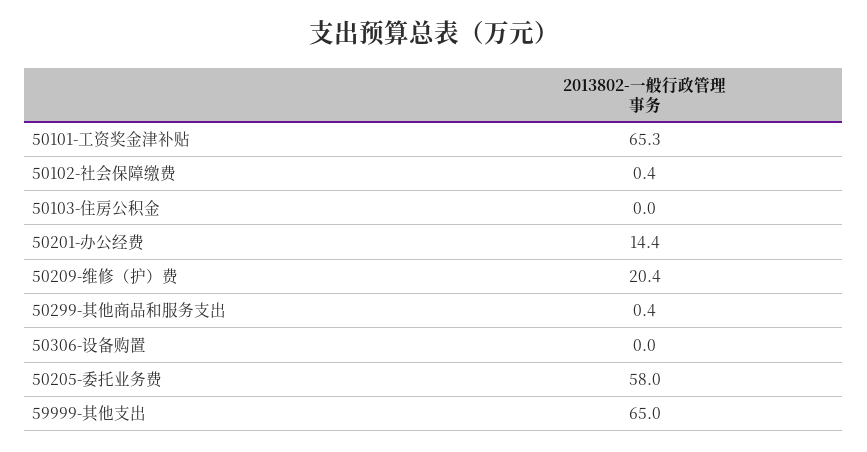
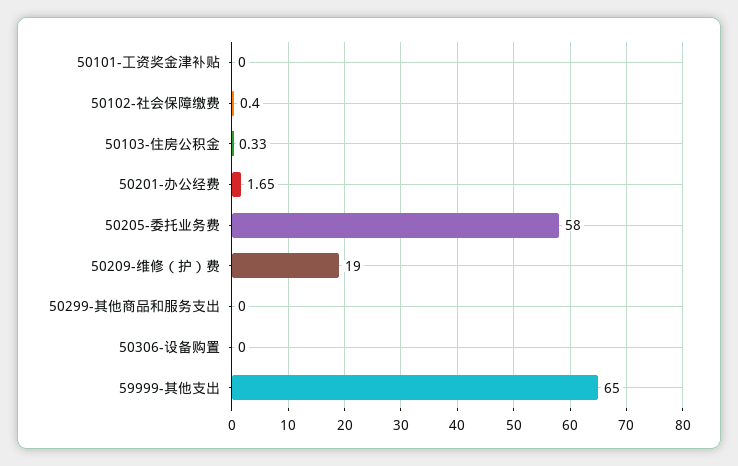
  {
-   "50101-工资奖金津补贴": 65.3,
+   "50101-工资奖金津补贴": 0,
    "50102-社会保障缴费": 0.4,
-   "50103-住房公积金": 0,
+   "50103-住房公积金": 0.33,
-   "50201-办公经费": 14.4,
+   "50201-办公经费": 1.65,
-   "50209-维修（护）费": 20.4,
+   "50209-维修（护）费": 19,
-   "50299-其他商品和服务支出": 0.4,
+   "50299-其他商品和服务支出": 0,
    "50306-设备购置": 0,
    "50205-委托业务费": 58,
    "59999-其他支出": 65
  }

